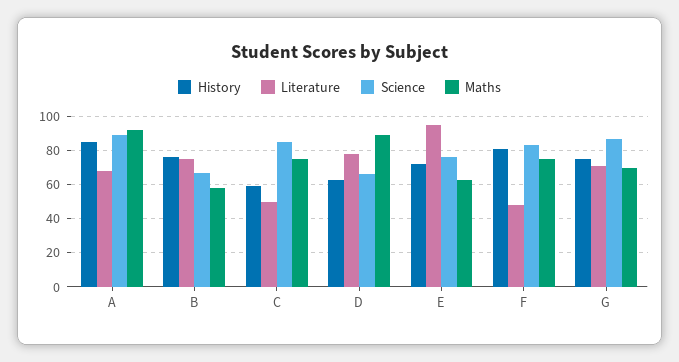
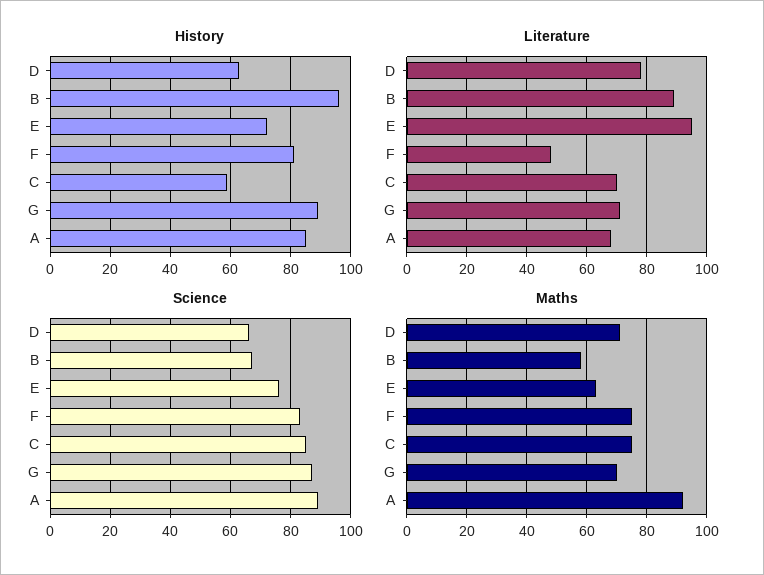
  {
    "History": {
      "A": 85,
-     "B": 75,
+     "B": 95,
      "C": 60,
      "D": 65,
      "E": 70,
      "F": 80,
-     "G": 75
+     "G": 90
    },
    "Literature": {
      "A": 70,
-     "B": 75,
+     "B": 90,
-     "C": 50,
+     "C": 70,
      "D": 80,
      "E": 95,
      "F": 50,
      "G": 70
    },
    "Science": {
      "A": 90,
      "B": 65,
      "C": 85,
      "D": 65,
      "E": 75,
      "F": 85,
      "G": 85
    },
    "Maths": {
      "A": 90,
      "B": 60,
      "C": 75,
-     "D": 90,
+     "D": 70,
      "E": 65,
      "F": 75,
      "G": 70
    }
  }

